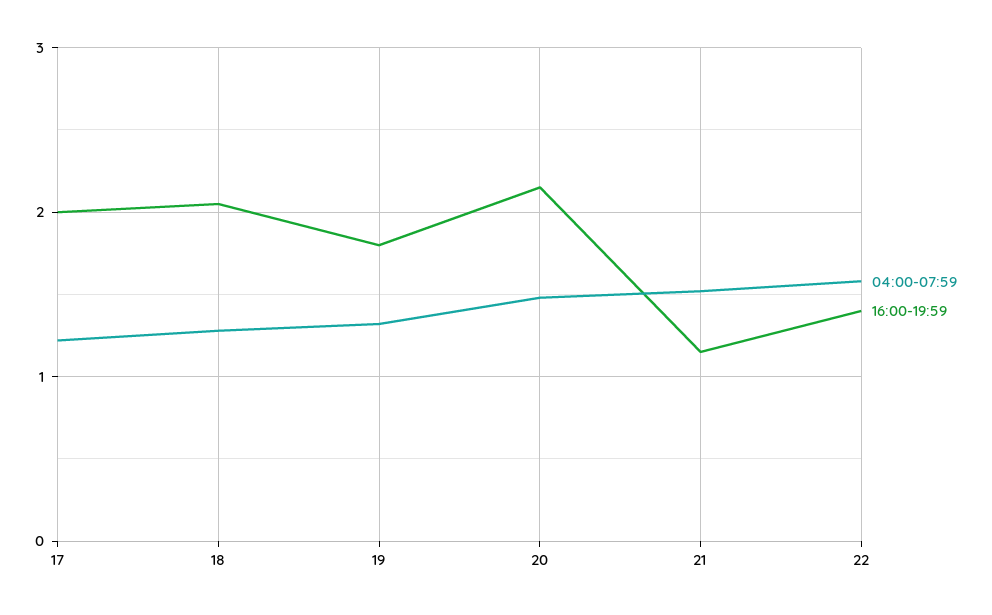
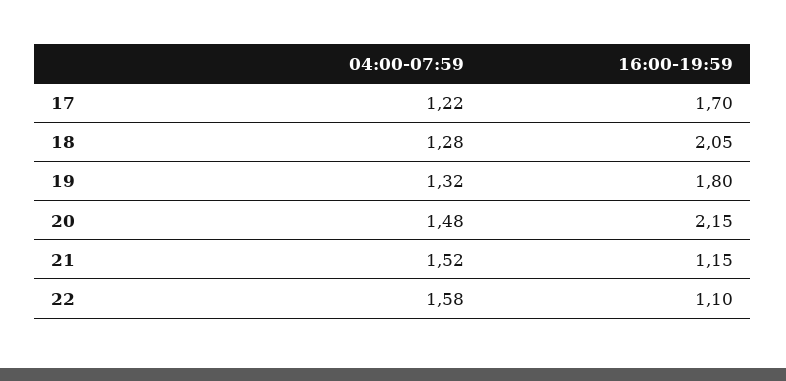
  {
    "04:00-07:59": {
      "17": 1.22,
      "18": 1.28,
      "19": 1.32,
      "20": 1.48,
      "21": 1.52,
      "22": 1.58
    },
    "16:00-19:59": {
-     "17": 2,
+     "17": 1.7,
      "18": 2.05,
      "19": 1.8,
      "20": 2.15,
      "21": 1.15,
-     "22": 1.4
+     "22": 1.1
    }
  }

